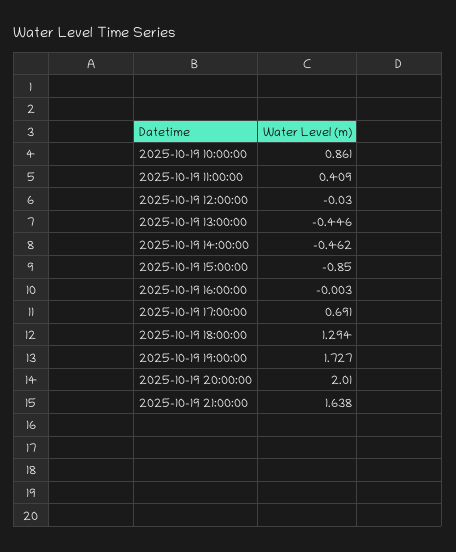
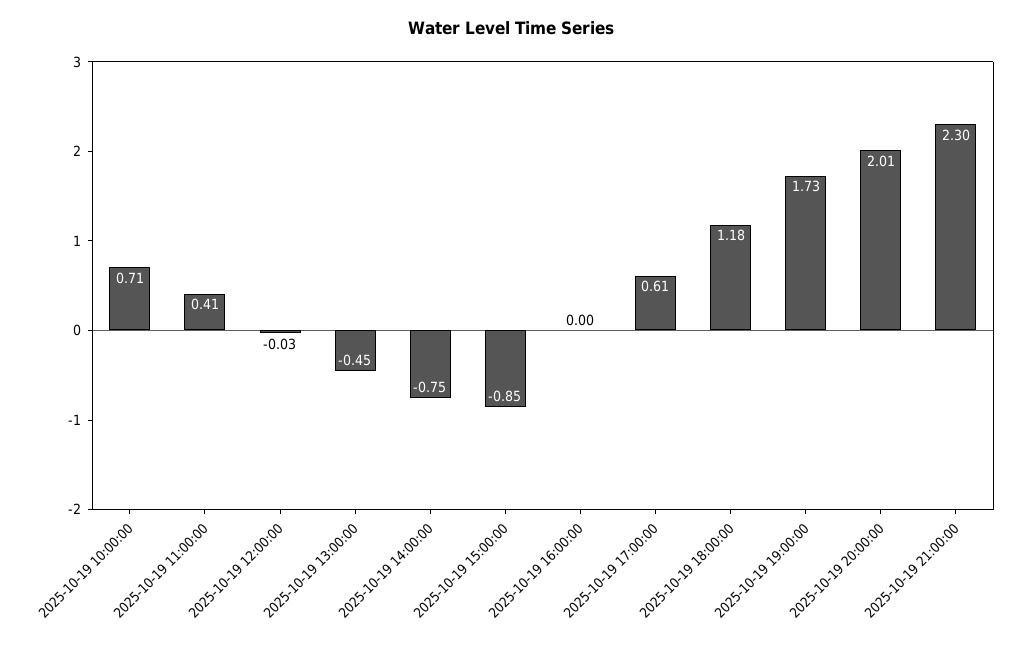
  {
-   "2025-10-19 10:00:00": 0.861,
+   "2025-10-19 10:00:00": 0.71,
    "2025-10-19 11:00:00": 0.409,
    "2025-10-19 12:00:00": -0.03,
    "2025-10-19 13:00:00": -0.446,
-   "2025-10-19 14:00:00": -0.462,
+   "2025-10-19 14:00:00": -0.75,
    "2025-10-19 15:00:00": -0.85,
    "2025-10-19 16:00:00": -0.003,
-   "2025-10-19 17:00:00": 0.691,
+   "2025-10-19 17:00:00": 0.61,
-   "2025-10-19 18:00:00": 1.294,
+   "2025-10-19 18:00:00": 1.18,
    "2025-10-19 19:00:00": 1.727,
    "2025-10-19 20:00:00": 2.01,
-   "2025-10-19 21:00:00": 1.638
+   "2025-10-19 21:00:00": 2.3
  }

